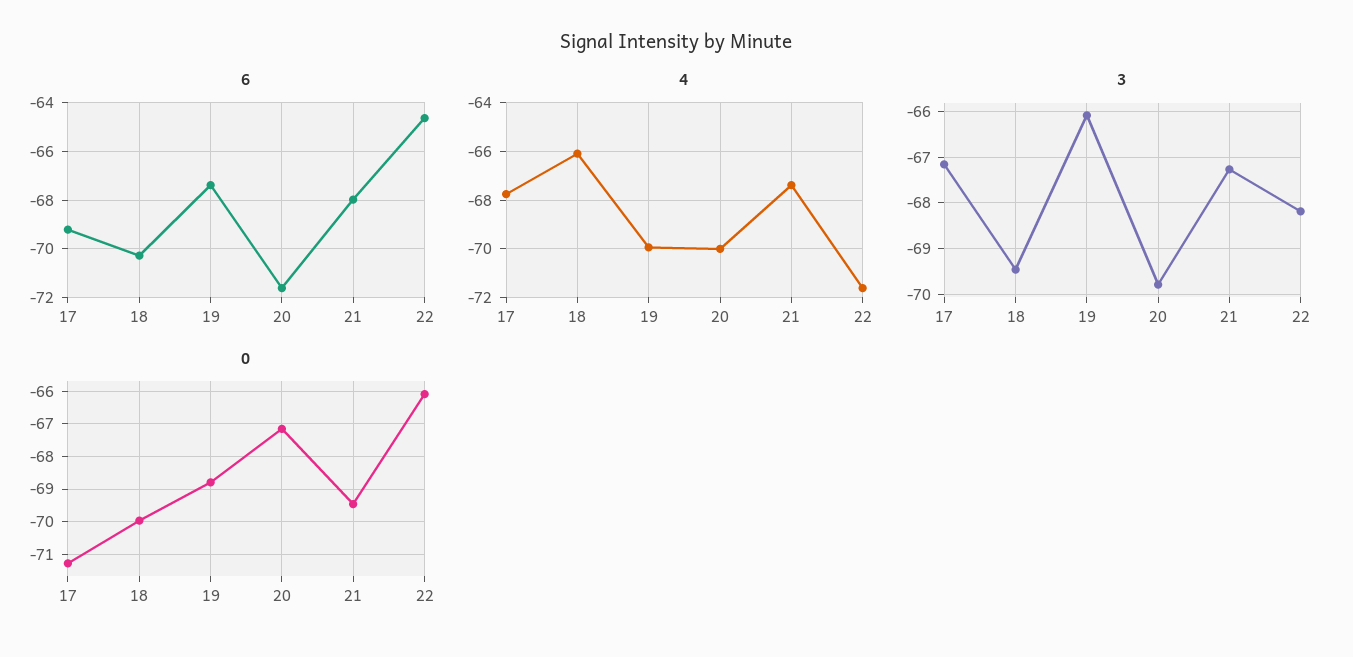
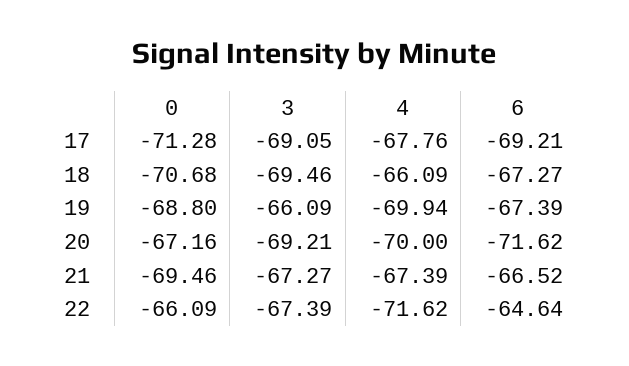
  {
    "6": {
      "17": -69.21,
-     "18": -70.25,
+     "18": -67.27,
      "19": -67.39,
      "20": -71.62,
-     "21": -68,
+     "21": -66.52,
      "22": -64.64
    },
    "4": {
      "17": -67.76,
      "18": -66.09,
      "19": -69.94,
      "20": -70,
      "21": -67.39,
      "22": -71.62
    },
    "3": {
-     "17": -67.2,
+     "17": -69.05,
      "18": -69.46,
      "19": -66.09,
-     "20": -69.8,
+     "20": -69.21,
      "21": -67.27,
-     "22": -68.2
+     "22": -67.39
    },
    "0": {
      "17": -71.28,
-     "18": -70,
+     "18": -70.68,
      "19": -68.8,
      "20": -67.16,
      "21": -69.46,
      "22": -66.09
    }
  }

